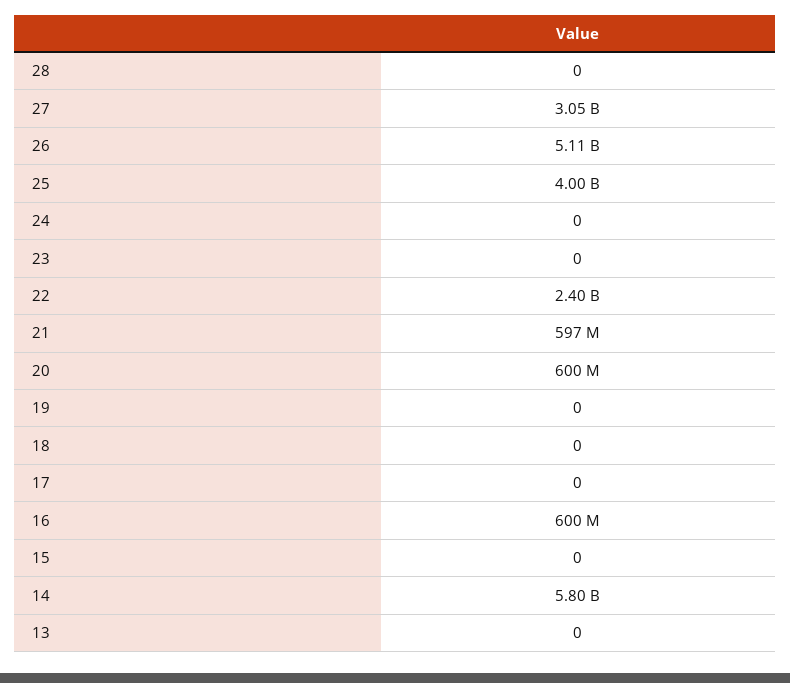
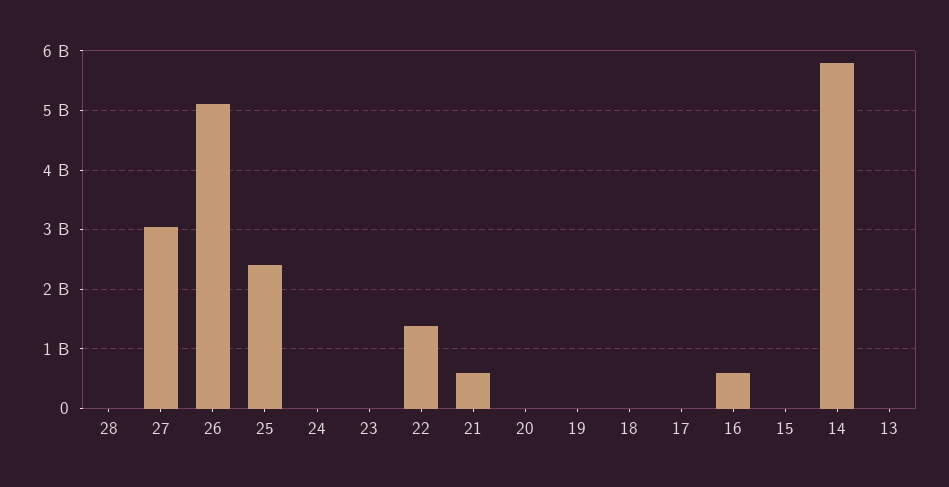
  {
    "28": 0,
    "27": 3050000000,
    "26": 5110000000,
-   "25": 4000000000,
+   "25": 2400000000,
    "24": 0,
    "23": 0,
-   "22": 2400000000,
+   "22": 1400000000,
    "21": 597000000,
-   "20": 600000000,
+   "20": 0,
    "19": 0,
    "18": 0,
    "17": 0,
    "16": 600000000,
    "15": 0,
    "14": 5800000000,
    "13": 0
  }

